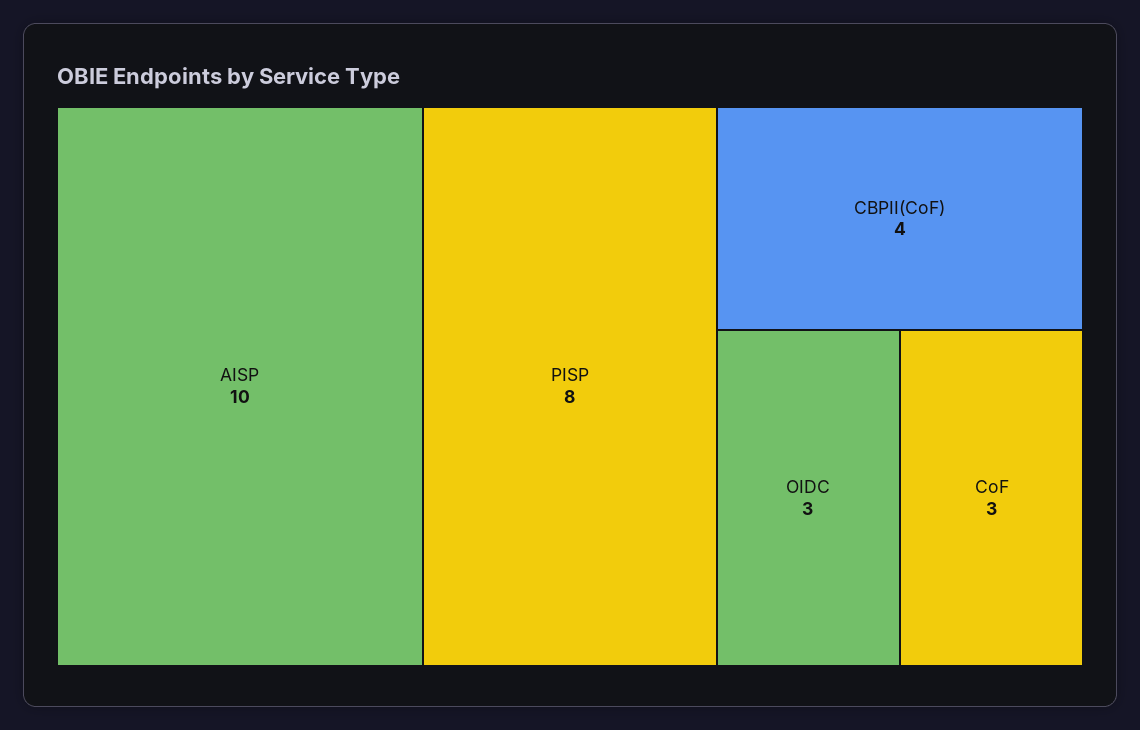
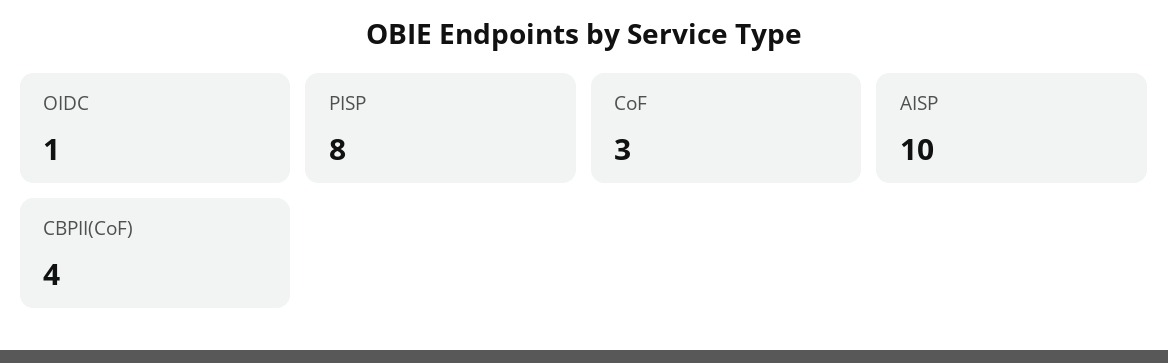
  {
    "AISP": 10,
    "PISP": 8,
    "CBPII(CoF)": 4,
-   "OIDC": 3,
+   "OIDC": 1,
    "CoF": 3
  }

